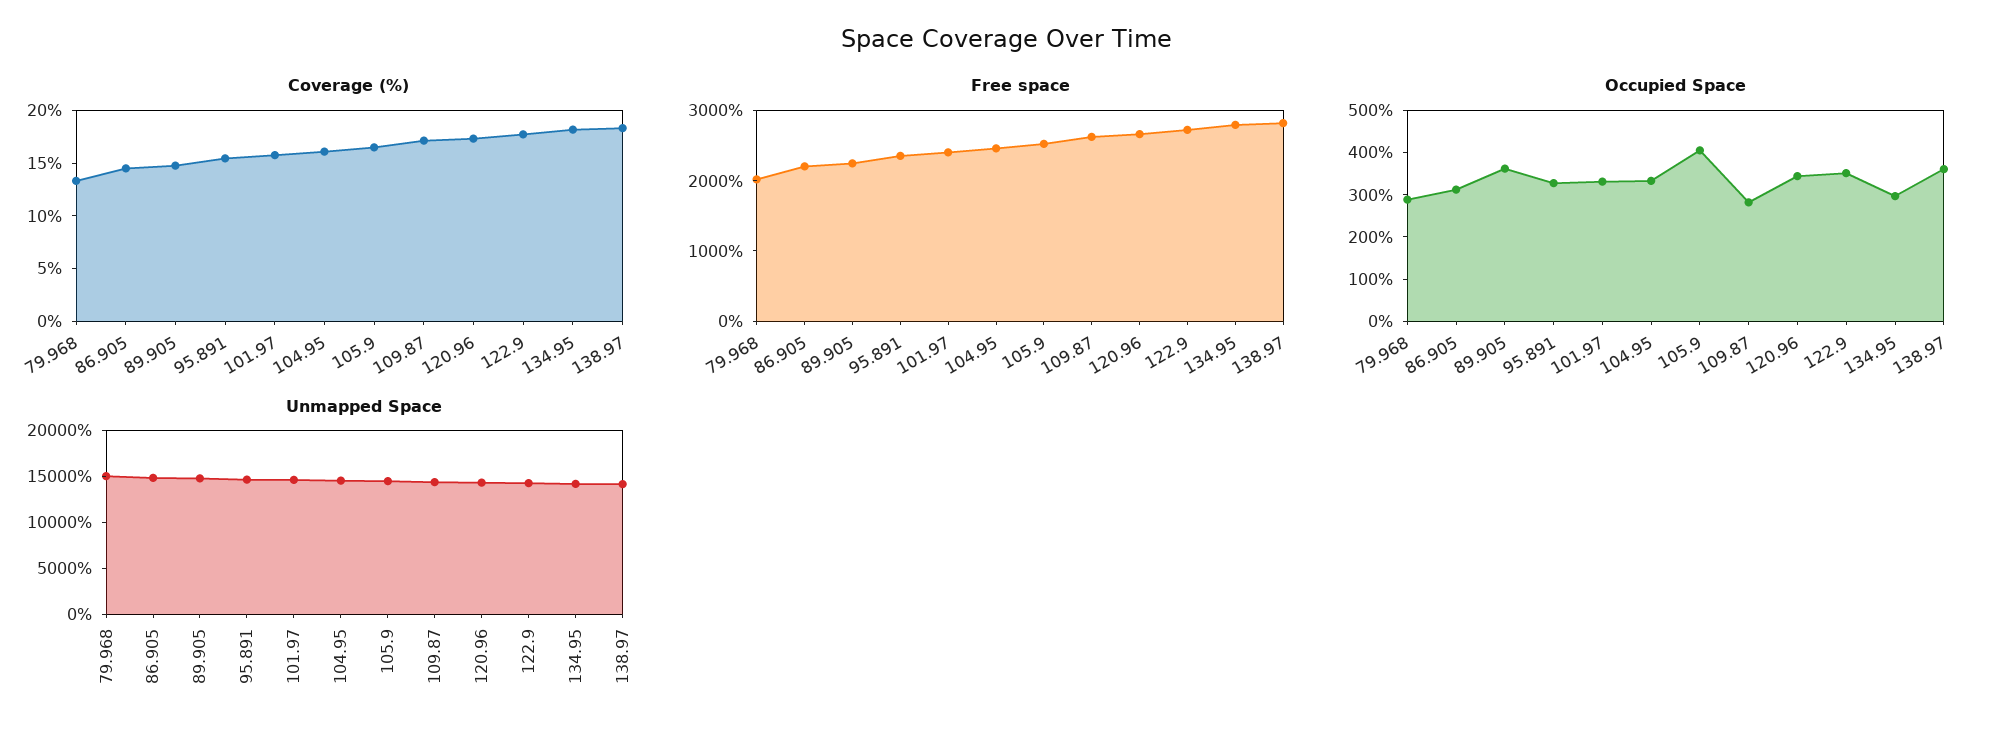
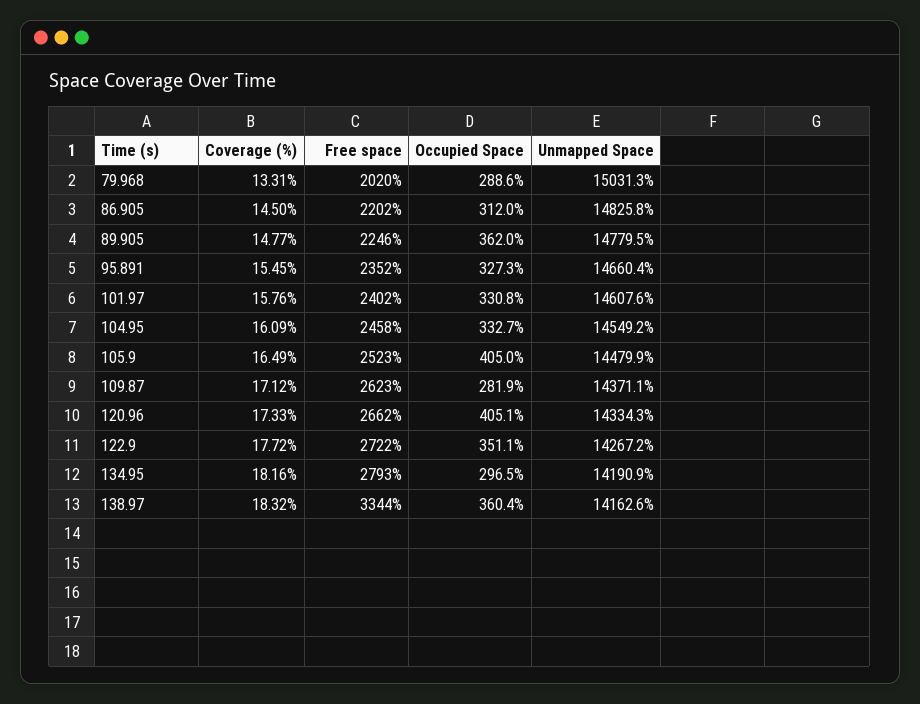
  {
    "Coverage (%)": {
      "79.968": 13.31,
      "86.905": 14.5,
      "89.905": 14.77,
      "95.891": 15.45,
      "101.97": 15.76,
      "104.95": 16.09,
      "105.9": 16.49,
      "109.87": 17.12,
      "120.96": 17.33,
      "122.9": 17.72,
      "134.95": 18.16,
      "138.97": 18.32
    },
    "Free space": {
      "79.968": 2020,
      "86.905": 2202,
      "89.905": 2246,
      "95.891": 2352,
      "101.97": 2402,
      "104.95": 2458,
      "105.9": 2523,
      "109.87": 2623,
      "120.96": 2662,
      "122.9": 2722,
      "134.95": 2793,
-     "138.97": 2800
+     "138.97": 3344
    },
    "Occupied Space": {
      "79.968": 288.6,
      "86.905": 312,
      "89.905": 362,
      "95.891": 327.3,
      "101.97": 330.8,
      "104.95": 332.7,
      "105.9": 405,
      "109.87": 281.9,
-     "120.96": 340,
+     "120.96": 405.1,
      "122.9": 351.1,
      "134.95": 296.5,
      "138.97": 360.4
    },
    "Unmapped Space": {
      "79.968": 15031.3,
      "86.905": 14825.8,
      "89.905": 14779.5,
      "95.891": 14660.4,
      "101.97": 14607.6,
      "104.95": 14549.2,
      "105.9": 14479.9,
      "109.87": 14371.1,
      "120.96": 14334.3,
      "122.9": 14267.2,
      "134.95": 14190.9,
      "138.97": 14162.6
    }
  }

